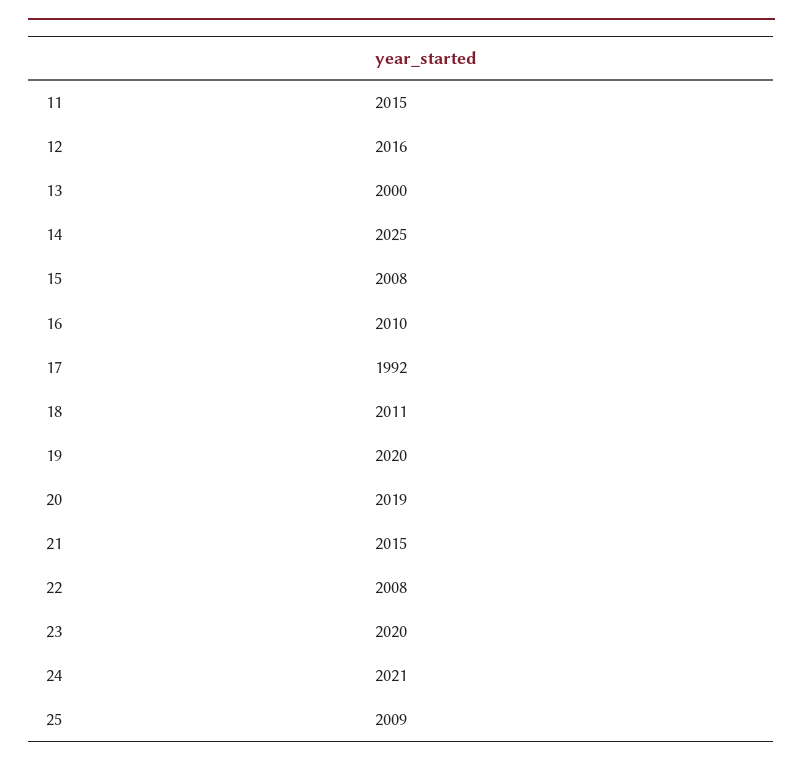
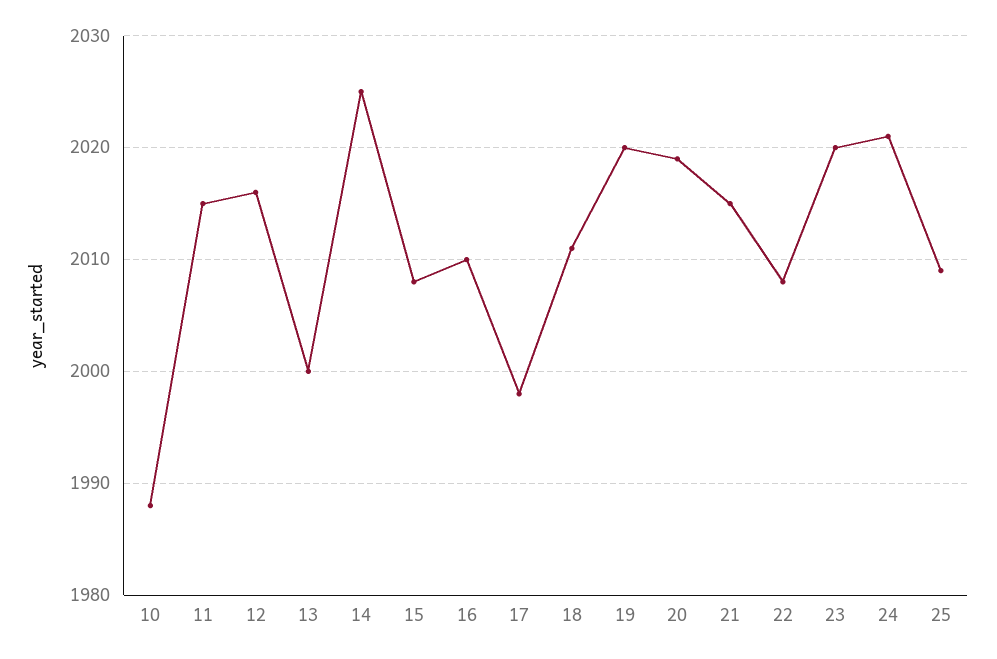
  {
    "11": 2015,
    "12": 2016,
    "13": 2000,
    "14": 2025,
    "15": 2008,
    "16": 2010,
-   "17": 1992,
+   "17": 1998,
    "18": 2011,
    "19": 2020,
    "20": 2019,
    "21": 2015,
    "22": 2008,
    "23": 2020,
    "24": 2021,
-   "25": 2009
+   "25": 2009,
+   "10": 1988
  }

